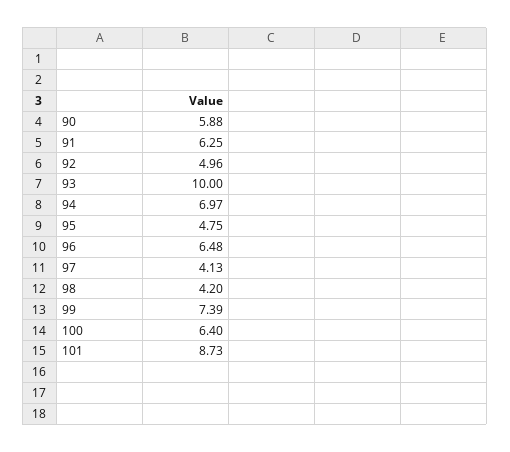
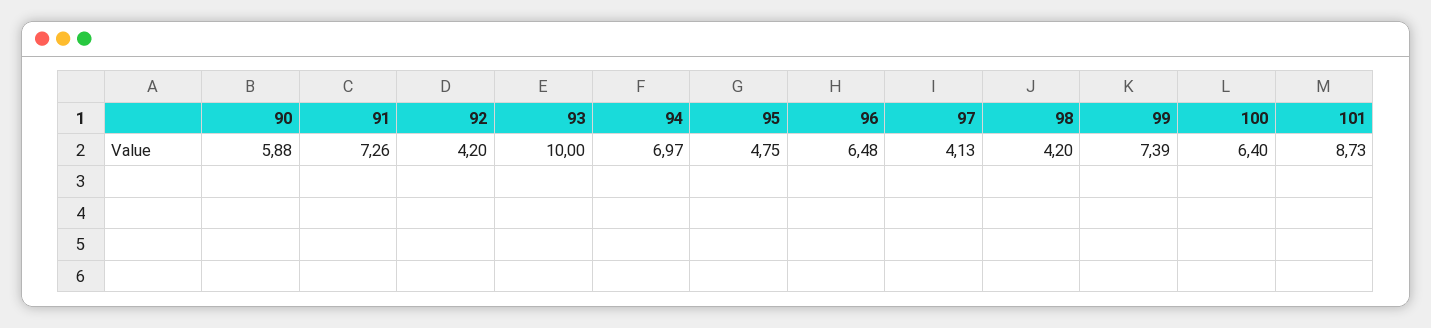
  {
    "90": 5.88,
-   "91": 6.25,
+   "91": 7.26,
-   "92": 4.96,
+   "92": 4.2,
    "93": 10,
    "94": 6.97,
    "95": 4.75,
    "96": 6.48,
    "97": 4.13,
    "98": 4.2,
    "99": 7.39,
    "100": 6.4,
    "101": 8.73
  }

